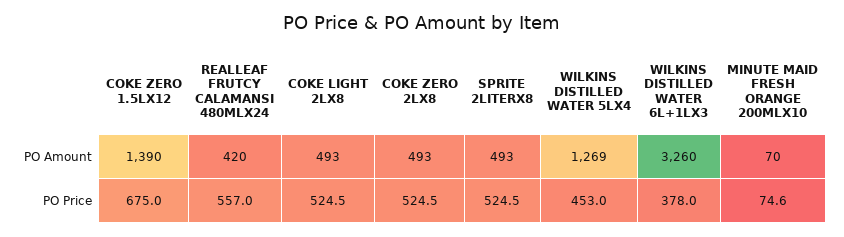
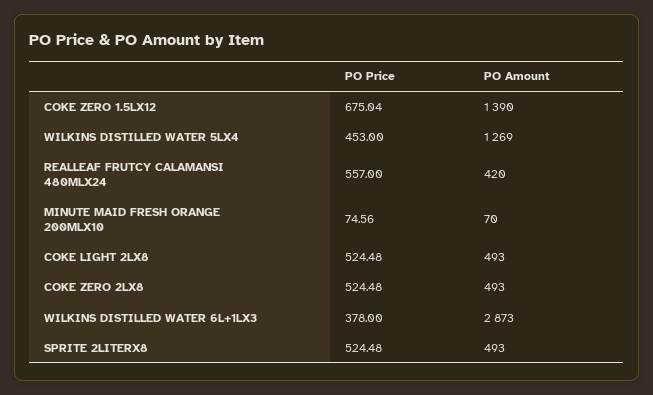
  {
    "COKE ZERO 1.5LX12": {
      "PO Amount": 1390,
      "PO Price": 675.04
    },
    "REALLEAF FRUTCY CALAMANSI 480MLX24": {
      "PO Amount": 420,
      "PO Price": 557
    },
    "COKE LIGHT 2LX8": {
      "PO Amount": 493,
      "PO Price": 524.48
    },
    "COKE ZERO 2LX8": {
      "PO Amount": 493,
      "PO Price": 524.48
    },
    "SPRITE 2LITERX8": {
      "PO Amount": 493,
      "PO Price": 524.48
    },
    "WILKINS DISTILLED WATER 5LX4": {
      "PO Amount": 1269,
      "PO Price": 453
    },
    "WILKINS DISTILLED WATER 6L+1LX3": {
-     "PO Amount": 3260,
+     "PO Amount": 2873,
      "PO Price": 378
    },
    "MINUTE MAID FRESH ORANGE 200MLX10": {
      "PO Amount": 70,
      "PO Price": 74.56
    }
  }

